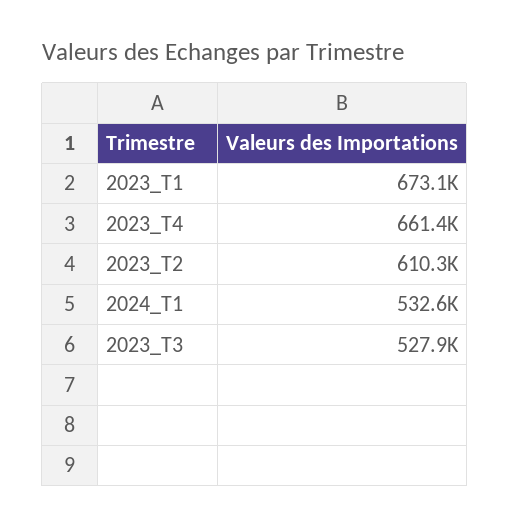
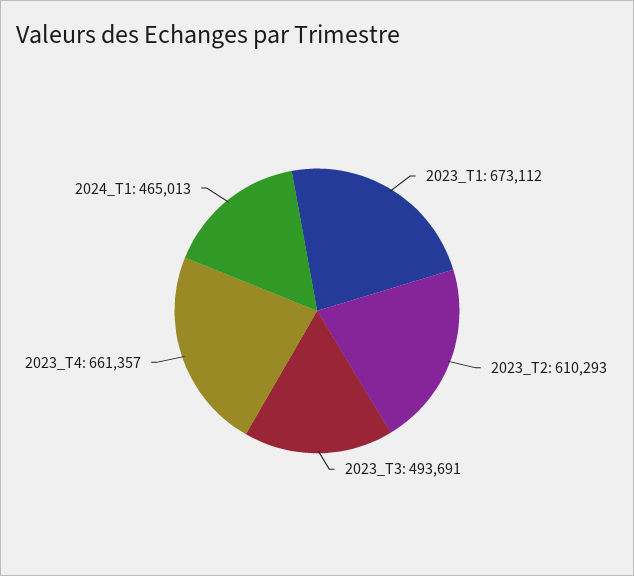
  {
    "2023_T1": 673112,
    "2023_T4": 661357,
    "2023_T2": 610293,
-   "2024_T1": 532600,
+   "2024_T1": 465013,
-   "2023_T3": 527900
+   "2023_T3": 493691
  }

